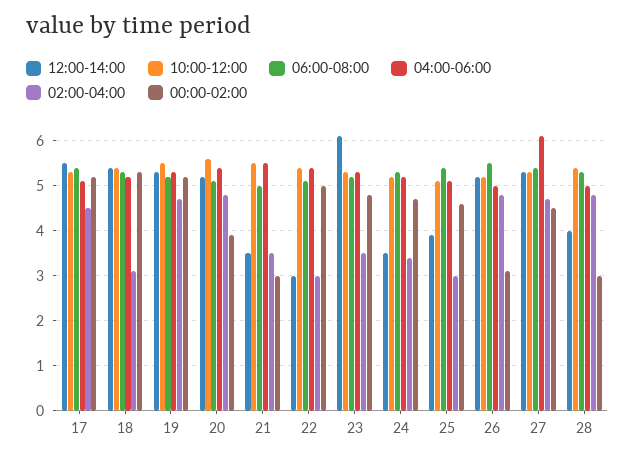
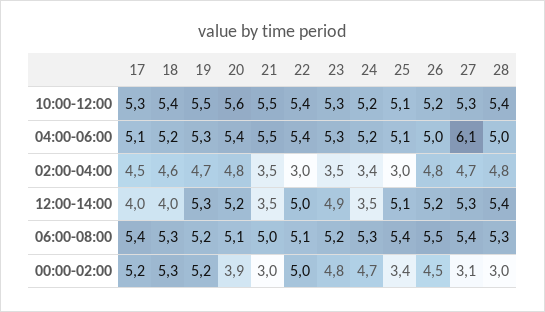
  {
    "12:00-14:00": {
-     "17": 5.5,
+     "17": 4,
-     "18": 5.5,
+     "18": 4,
      "19": 5.3,
      "20": 5.2,
      "21": 3.5,
-     "22": 3,
+     "22": 5,
-     "23": 6,
+     "23": 4.9,
      "24": 3.5,
-     "25": 4,
+     "25": 5.1,
      "26": 5.2,
      "27": 5.3,
-     "28": 4
+     "28": 5.4
    },
    "10:00-12:00": {
      "17": 5.3,
      "18": 5.4,
      "19": 5.5,
      "20": 5.6,
      "21": 5.5,
      "22": 5.4,
      "23": 5.3,
      "24": 5.2,
      "25": 5.1,
      "26": 5.2,
      "27": 5.3,
      "28": 5.4
    },
    "06:00-08:00": {
      "17": 5.4,
      "18": 5.3,
      "19": 5.2,
      "20": 5.1,
      "21": 5,
      "22": 5.1,
      "23": 5.2,
      "24": 5.3,
      "25": 5.4,
      "26": 5.5,
      "27": 5.4,
      "28": 5.3
    },
    "04:00-06:00": {
      "17": 5.1,
      "18": 5.2,
      "19": 5.3,
      "20": 5.4,
      "21": 5.5,
      "22": 5.4,
      "23": 5.3,
      "24": 5.2,
      "25": 5.1,
      "26": 5,
      "27": 6.1,
      "28": 5
    },
    "02:00-04:00": {
      "17": 4.5,
-     "18": 3,
+     "18": 4.6,
      "19": 4.7,
      "20": 4.8,
      "21": 3.5,
      "22": 3,
      "23": 3.5,
      "24": 3.4,
      "25": 3,
      "26": 4.8,
      "27": 4.7,
      "28": 4.8
    },
    "00:00-02:00": {
      "17": 5.2,
      "18": 5.3,
      "19": 5.2,
      "20": 3.9,
      "21": 3,
      "22": 5,
      "23": 4.8,
      "24": 4.7,
-     "25": 4.5,
+     "25": 3.4,
-     "26": 3,
+     "26": 4.5,
-     "27": 4.5,
+     "27": 3.1,
      "28": 3
    }
  }

